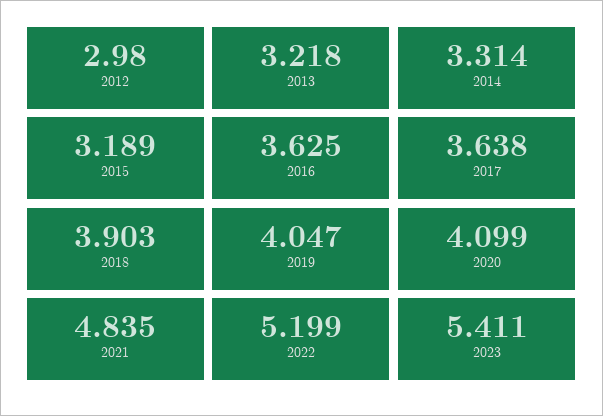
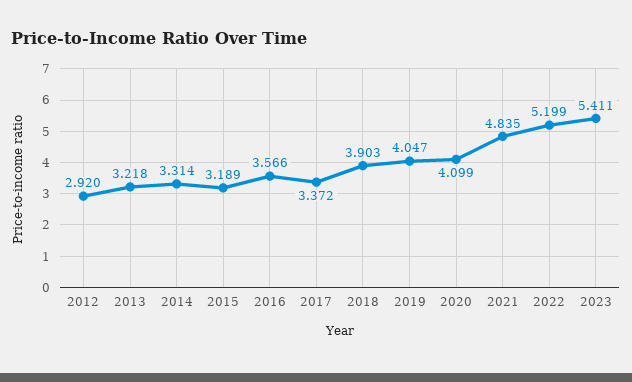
  {
-   "2012": 2.98,
+   "2012": 2.92,
    "2013": 3.218,
    "2014": 3.314,
    "2015": 3.189,
-   "2016": 3.625,
+   "2016": 3.566,
-   "2017": 3.638,
+   "2017": 3.372,
    "2018": 3.903,
    "2019": 4.047,
    "2020": 4.099,
    "2021": 4.835,
    "2022": 5.199,
    "2023": 5.411
  }

